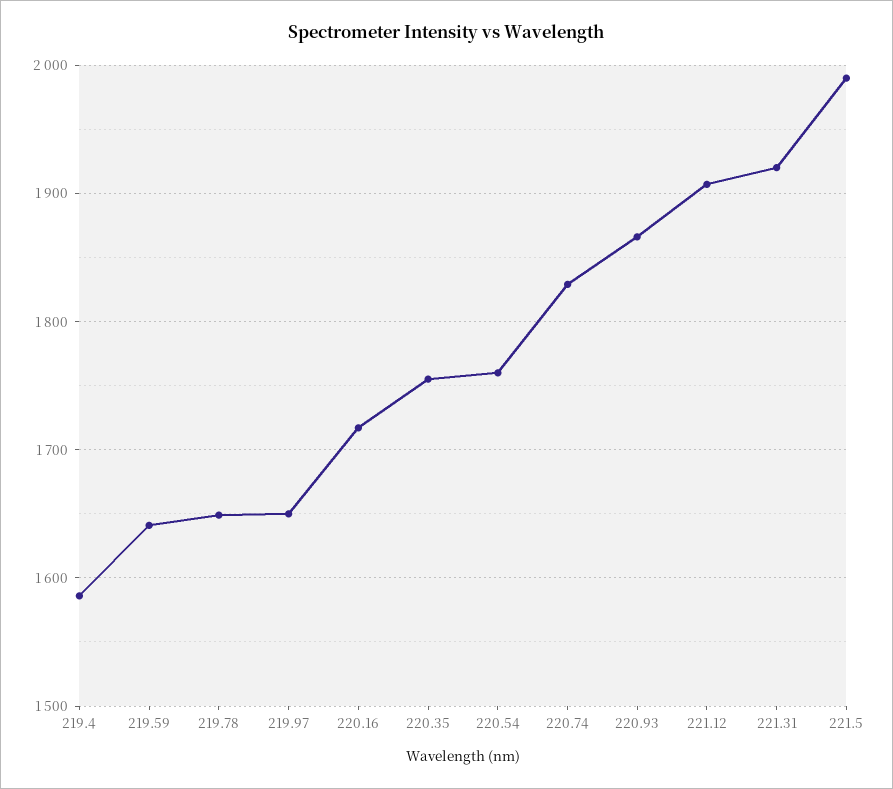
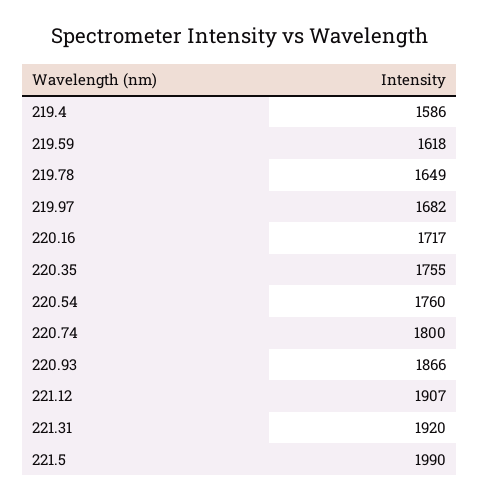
  {
    "219.4": 1586,
-   "219.59": 1640,
+   "219.59": 1618,
    "219.78": 1649,
-   "219.97": 1650,
+   "219.97": 1682,
    "220.16": 1717,
    "220.35": 1755,
    "220.54": 1760,
-   "220.74": 1830,
+   "220.74": 1800,
    "220.93": 1866,
    "221.12": 1907,
    "221.31": 1920,
    "221.5": 1990
  }

